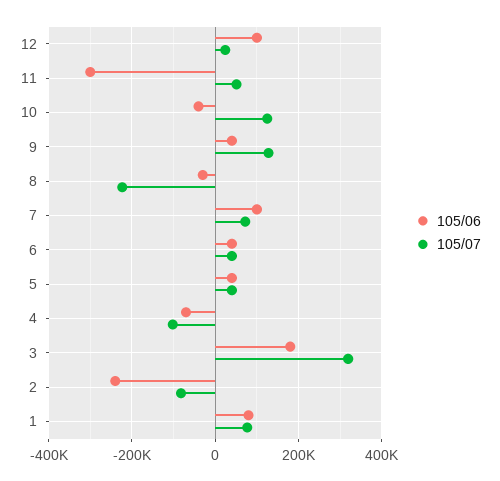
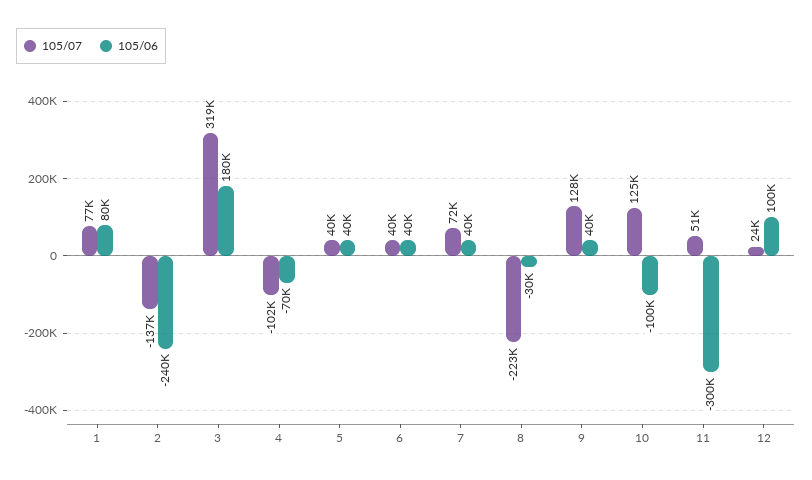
  {
    "105/06": {
      "12": 100000,
      "11": -300000,
-     "10": -40000,
+     "10": -100000,
      "9": 40000,
      "8": -30000,
-     "7": 100000,
+     "7": 40000,
      "6": 40000,
      "5": 40000,
      "4": -70000,
      "3": 180000,
      "2": -240000,
      "1": 80000
    },
    "105/07": {
      "12": 24000,
      "11": 51000,
      "10": 125000,
      "9": 128000,
      "8": -223000,
      "7": 72000,
      "6": 40000,
      "5": 40000,
      "4": -102000,
      "3": 319000,
-     "2": -80000,
+     "2": -137000,
      "1": 77000
    }
  }

